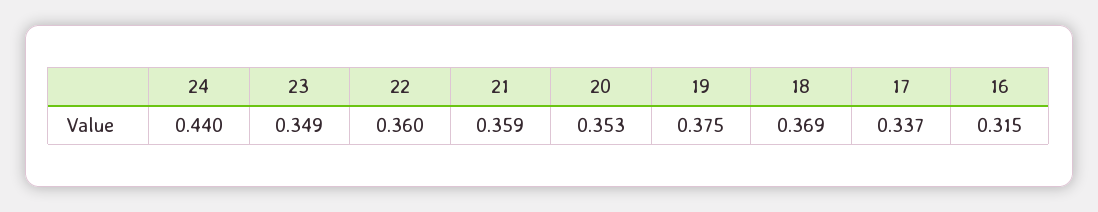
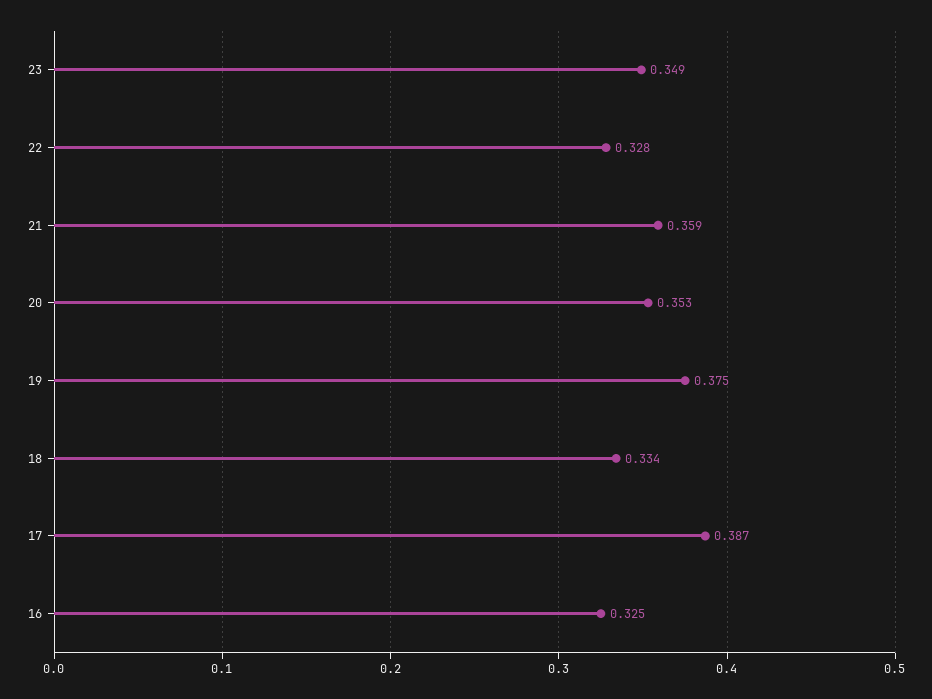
  {
-   "24": 0.44,
    "23": 0.349,
-   "22": 0.36,
+   "22": 0.328,
    "21": 0.359,
    "20": 0.353,
    "19": 0.375,
-   "18": 0.369,
+   "18": 0.334,
-   "17": 0.337,
+   "17": 0.387,
-   "16": 0.315
+   "16": 0.325
  }

